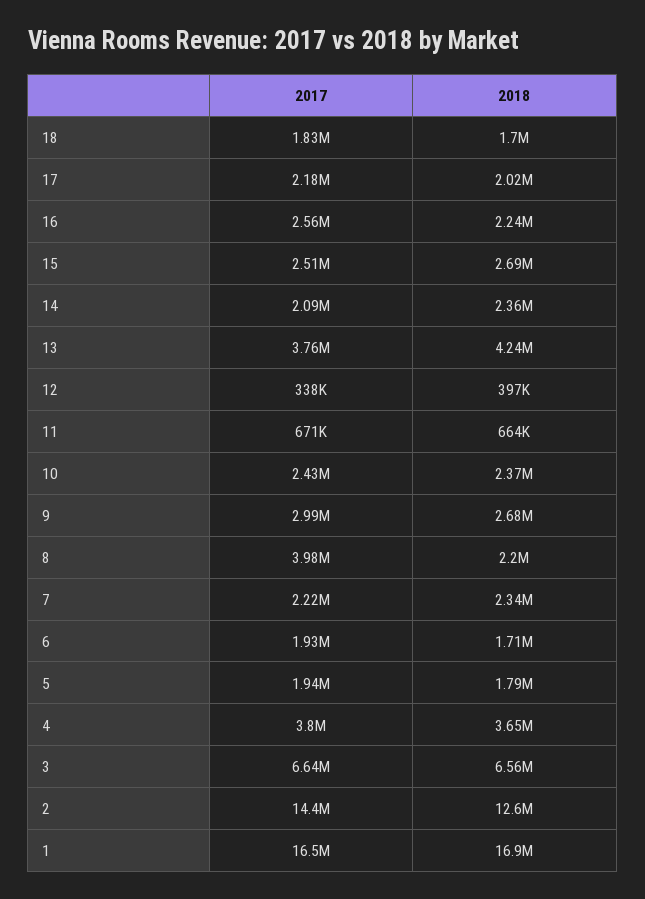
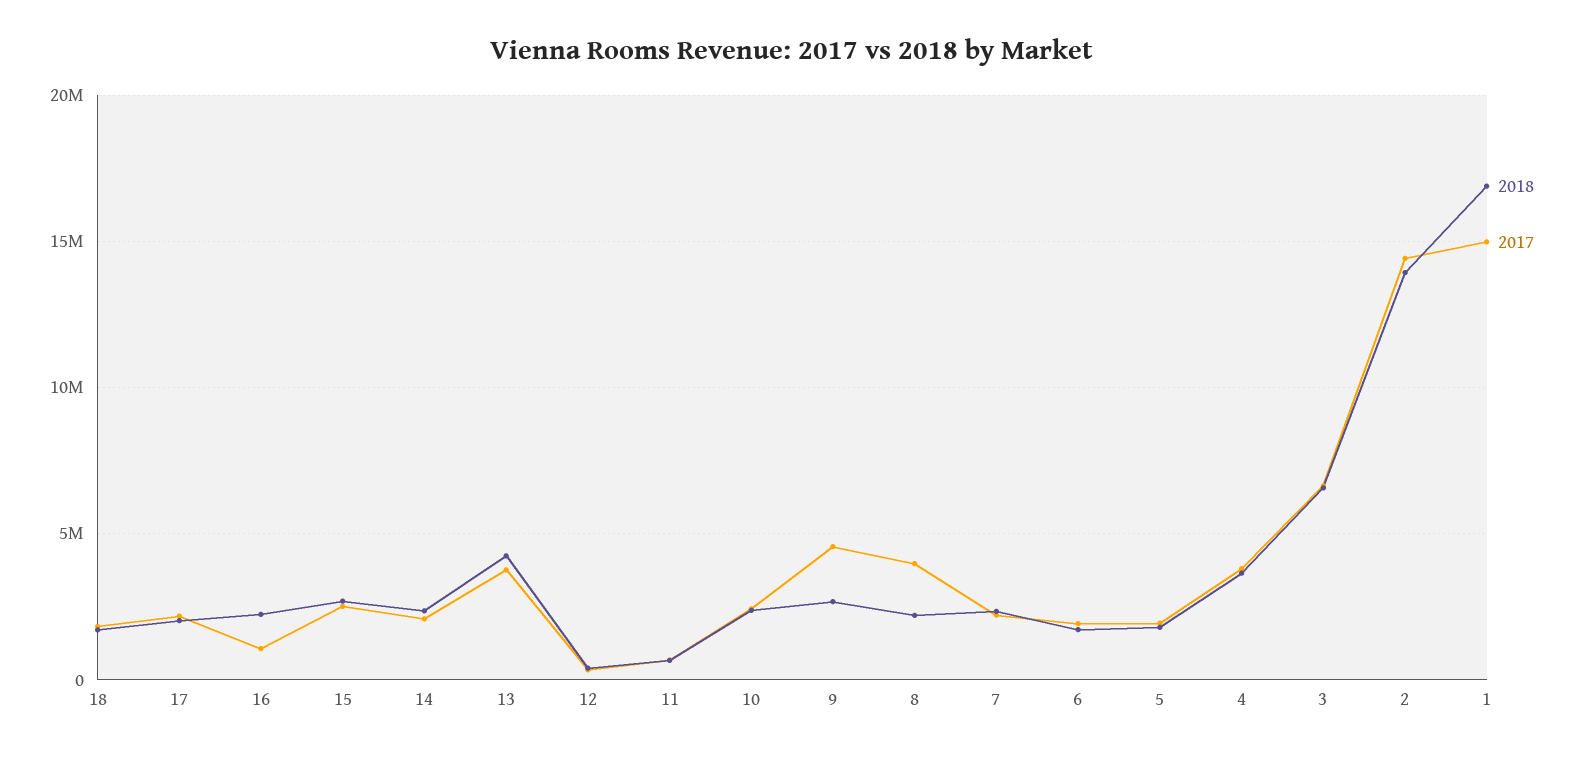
  {
    "2017": {
      "18": 1830000,
      "17": 2180000,
-     "16": 2560000,
+     "16": 1000000,
      "15": 2510000,
      "14": 2090000,
      "13": 3760000,
      "12": 338000,
      "11": 671000,
      "10": 2430000,
-     "9": 2990000,
+     "9": 4500000,
      "8": 3980000,
      "7": 2220000,
      "6": 1930000,
      "5": 1940000,
      "4": 3800000,
      "3": 6640000,
      "2": 14400000,
-     "1": 16500000
+     "1": 15000000
    },
    "2018": {
      "18": 1700000,
      "17": 2020000,
      "16": 2240000,
      "15": 2690000,
      "14": 2360000,
      "13": 4240000,
      "12": 397000,
      "11": 664000,
      "10": 2370000,
      "9": 2680000,
      "8": 2200000,
      "7": 2340000,
      "6": 1710000,
      "5": 1790000,
      "4": 3650000,
      "3": 6560000,
-     "2": 12600000,
+     "2": 14000000,
      "1": 16900000
    }
  }

